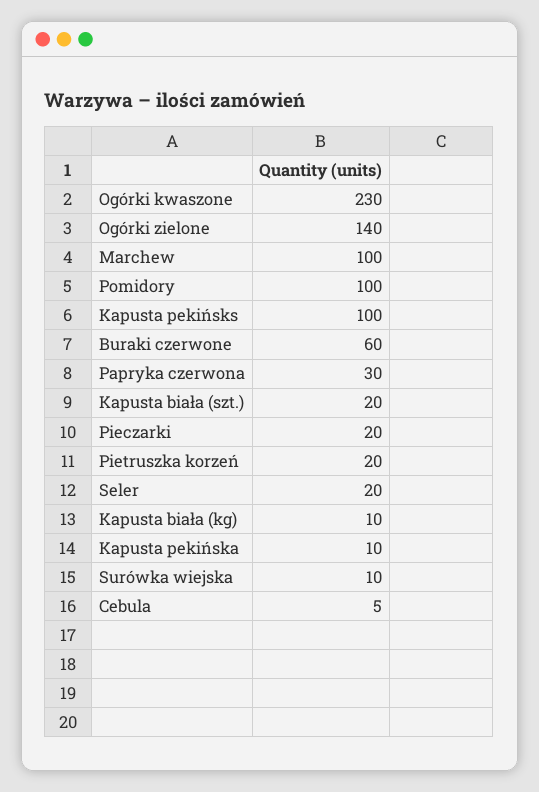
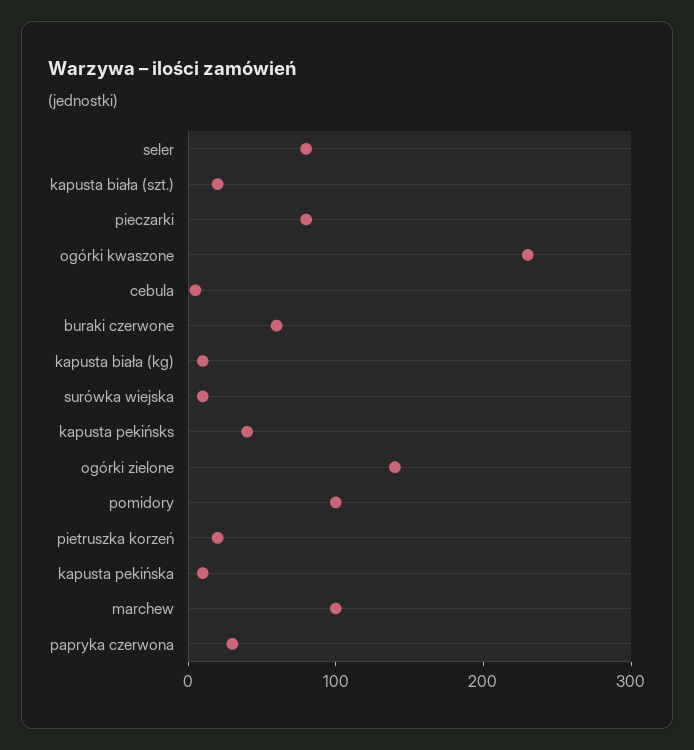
  {
    "Ogórki kwaszone": 230,
    "Ogórki zielone": 140,
    "Marchew": 100,
    "Pomidory": 100,
-   "Kapusta pekińsks": 100,
+   "Kapusta pekińsks": 40,
    "Buraki czerwone": 60,
    "Papryka czerwona": 30,
    "Kapusta biała (szt.)": 20,
-   "Pieczarki": 20,
+   "Pieczarki": 80,
    "Pietruszka korzeń": 20,
-   "Seler": 20,
+   "Seler": 80,
    "Kapusta biała (kg)": 10,
    "Kapusta pekińska": 10,
    "Surówka wiejska": 10,
    "Cebula": 5
  }

